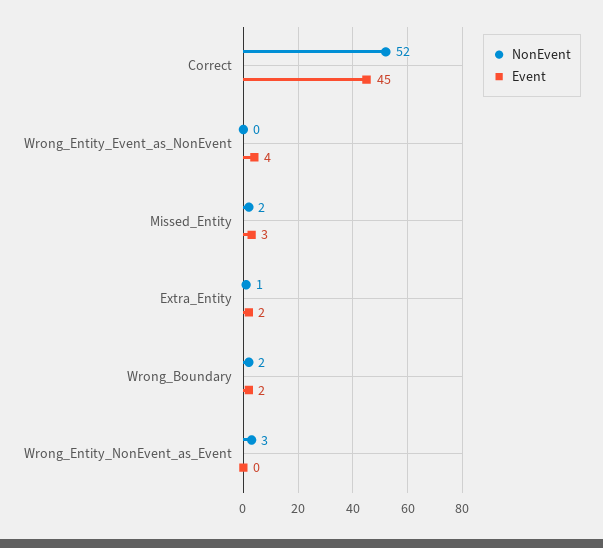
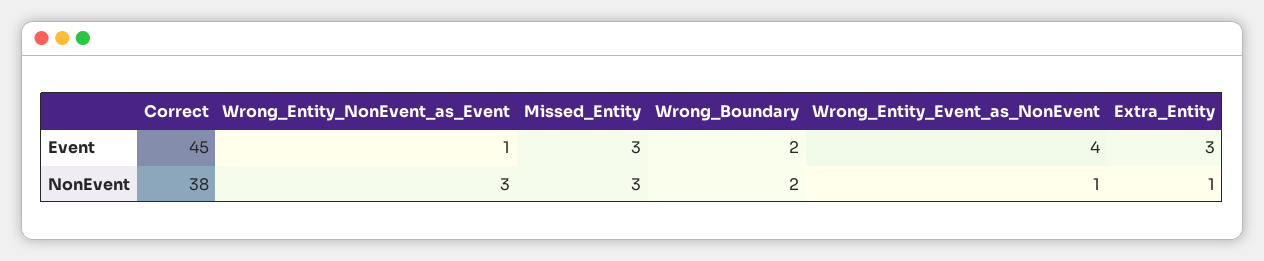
  {
    "NonEvent": {
-     "Correct": 52,
+     "Correct": 38,
-     "Wrong_Entity_Event_as_NonEvent": 0,
+     "Wrong_Entity_Event_as_NonEvent": 1,
-     "Missed_Entity": 2,
+     "Missed_Entity": 3,
      "Extra_Entity": 1,
      "Wrong_Boundary": 2,
      "Wrong_Entity_NonEvent_as_Event": 3
    },
    "Event": {
      "Correct": 45,
      "Wrong_Entity_Event_as_NonEvent": 4,
      "Missed_Entity": 3,
-     "Extra_Entity": 2,
+     "Extra_Entity": 3,
      "Wrong_Boundary": 2,
-     "Wrong_Entity_NonEvent_as_Event": 0
+     "Wrong_Entity_NonEvent_as_Event": 1
    }
  }

